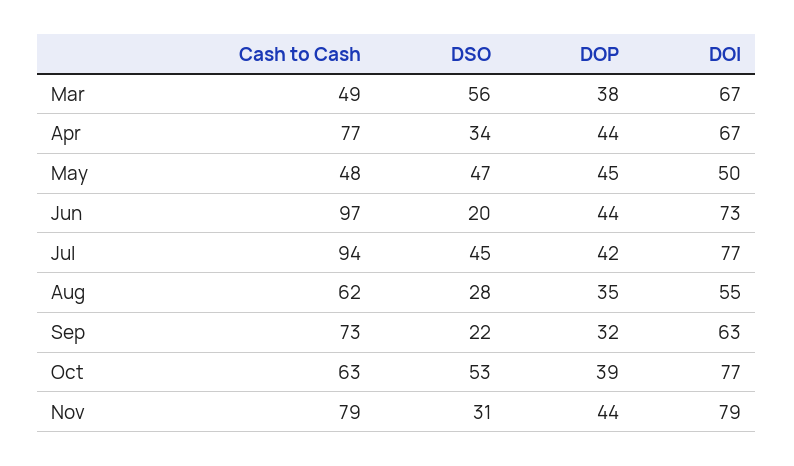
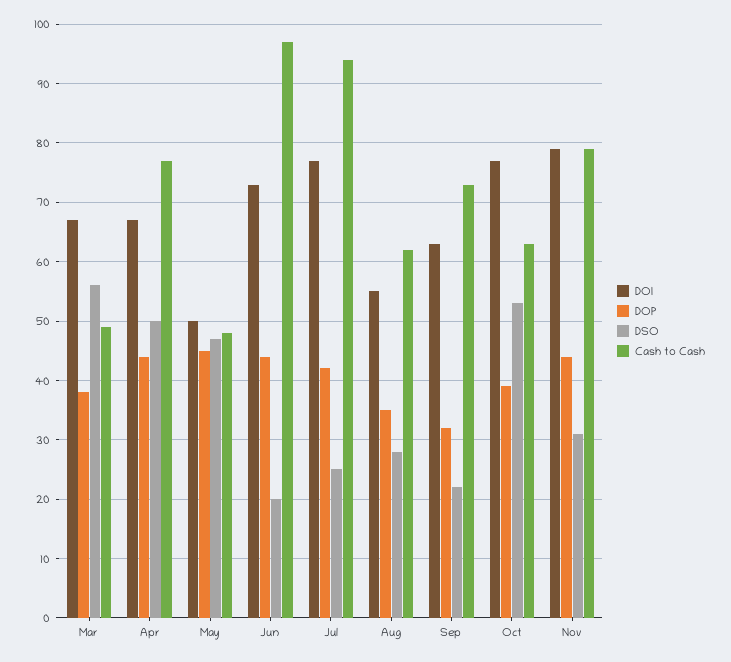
  {
    "Cash to Cash": {
      "Mar": 49,
      "Apr": 77,
      "May": 48,
      "Jun": 97,
      "Jul": 94,
      "Aug": 62,
      "Sep": 73,
      "Oct": 63,
      "Nov": 79
    },
    "DSO": {
      "Mar": 56,
-     "Apr": 34,
+     "Apr": 50,
      "May": 47,
      "Jun": 20,
-     "Jul": 45,
+     "Jul": 25,
      "Aug": 28,
      "Sep": 22,
      "Oct": 53,
      "Nov": 31
    },
    "DOP": {
      "Mar": 38,
      "Apr": 44,
      "May": 45,
      "Jun": 44,
      "Jul": 42,
      "Aug": 35,
      "Sep": 32,
      "Oct": 39,
      "Nov": 44
    },
    "DOI": {
      "Mar": 67,
      "Apr": 67,
      "May": 50,
      "Jun": 73,
      "Jul": 77,
      "Aug": 55,
      "Sep": 63,
      "Oct": 77,
      "Nov": 79
    }
  }

